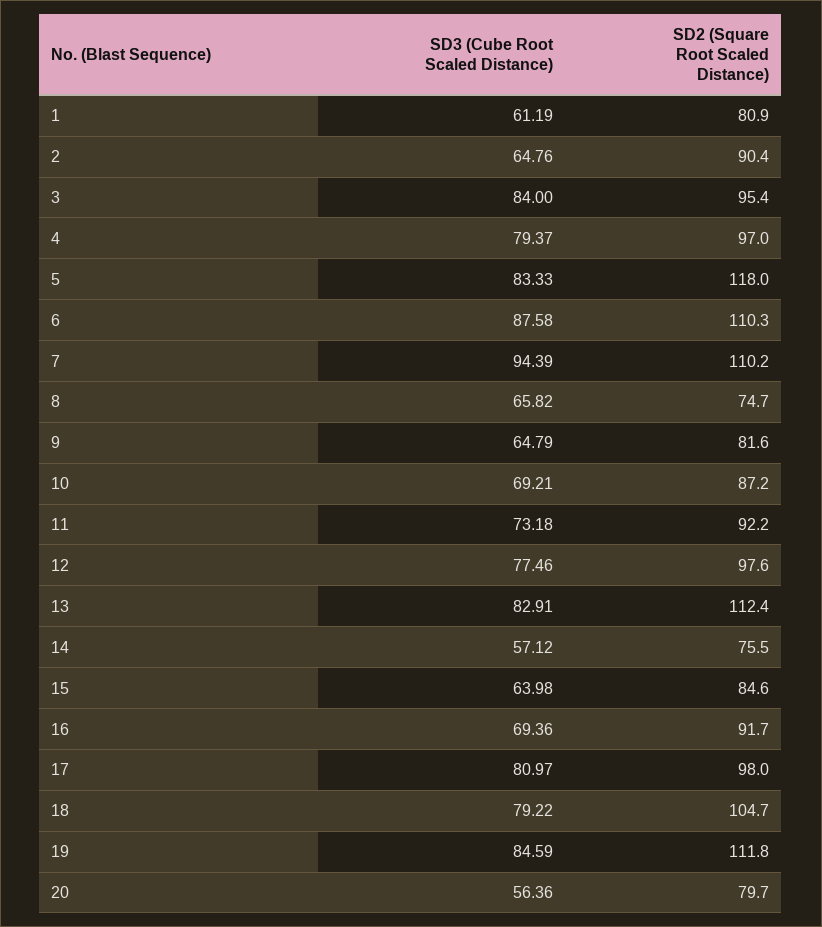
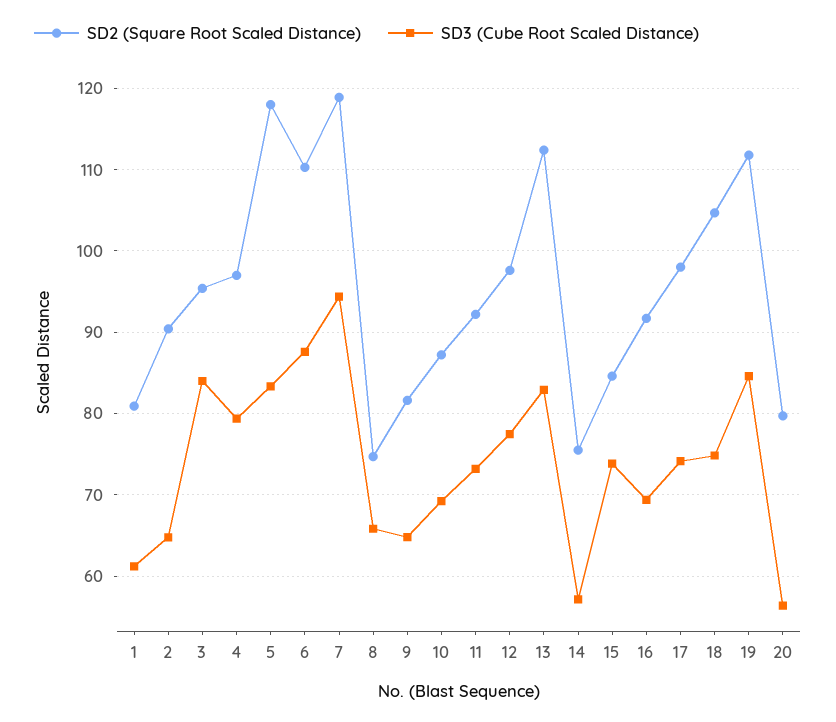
  {
    "SD3 (Cube Root Scaled Distance)": {
      "1": 61.19,
      "2": 64.76,
      "3": 84,
      "4": 79.37,
      "5": 83.33,
      "6": 87.58,
      "7": 94.39,
      "8": 65.82,
      "9": 64.79,
      "10": 69.21,
      "11": 73.18,
      "12": 77.46,
      "13": 82.91,
      "14": 57.12,
-     "15": 63.98,
+     "15": 74,
      "16": 69.36,
-     "17": 80.97,
+     "17": 74,
-     "18": 79.22,
+     "18": 75,
      "19": 84.59,
      "20": 56.36
    },
    "SD2 (Square Root Scaled Distance)": {
      "1": 80.9,
      "2": 90.4,
      "3": 95.4,
      "4": 97,
      "5": 118,
      "6": 110.3,
-     "7": 110.2,
+     "7": 119,
      "8": 74.7,
      "9": 81.6,
      "10": 87.2,
      "11": 92.2,
      "12": 97.6,
      "13": 112.4,
      "14": 75.5,
      "15": 84.6,
      "16": 91.7,
      "17": 98,
      "18": 104.7,
      "19": 111.8,
      "20": 79.7
    }
  }

